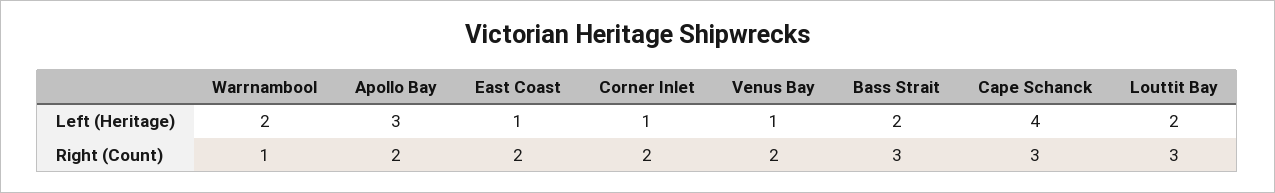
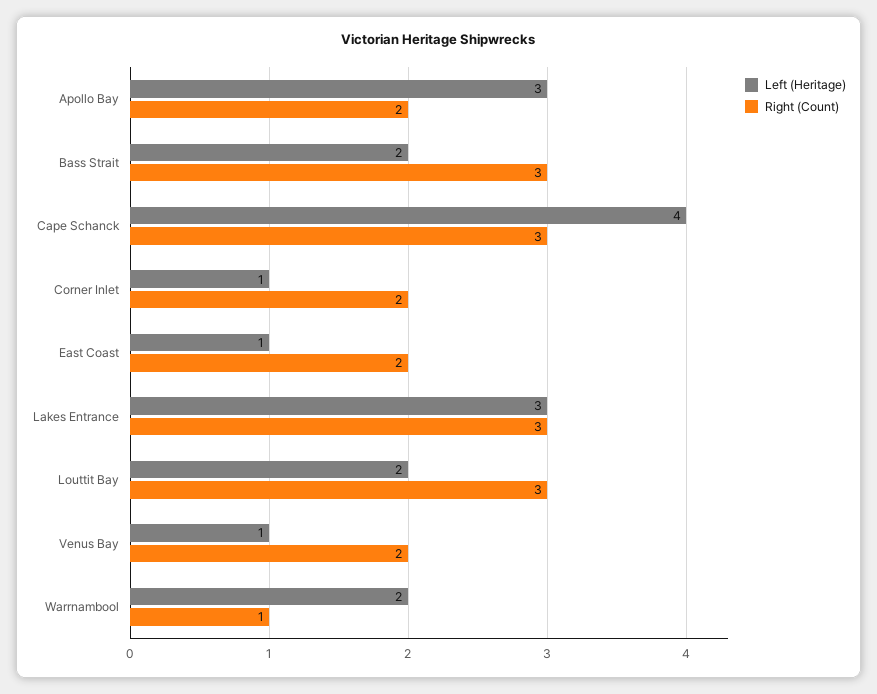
  {
    "Left (Heritage)": {
      "Warrnambool": 2,
      "Apollo Bay": 3,
      "East Coast": 1,
      "Corner Inlet": 1,
      "Venus Bay": 1,
      "Bass Strait": 2,
      "Cape Schanck": 4,
-     "Louttit Bay": 2
+     "Louttit Bay": 2,
+     "Lakes Entrance": 3
    },
    "Right (Count)": {
      "Warrnambool": 1,
      "Apollo Bay": 2,
      "East Coast": 2,
      "Corner Inlet": 2,
      "Venus Bay": 2,
      "Bass Strait": 3,
      "Cape Schanck": 3,
-     "Louttit Bay": 3
+     "Louttit Bay": 3,
+     "Lakes Entrance": 3
    }
  }

